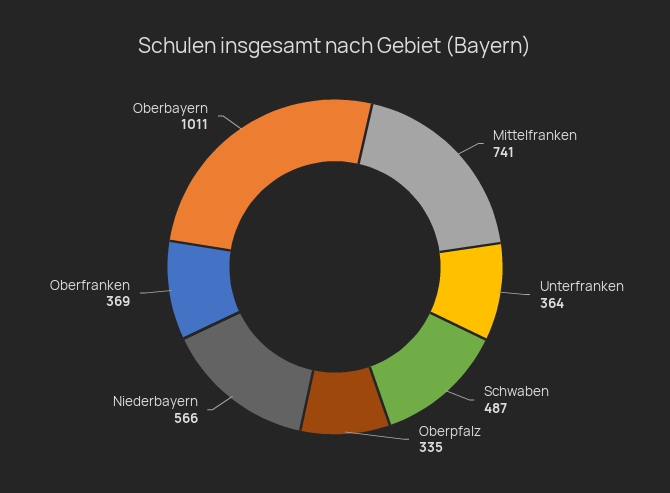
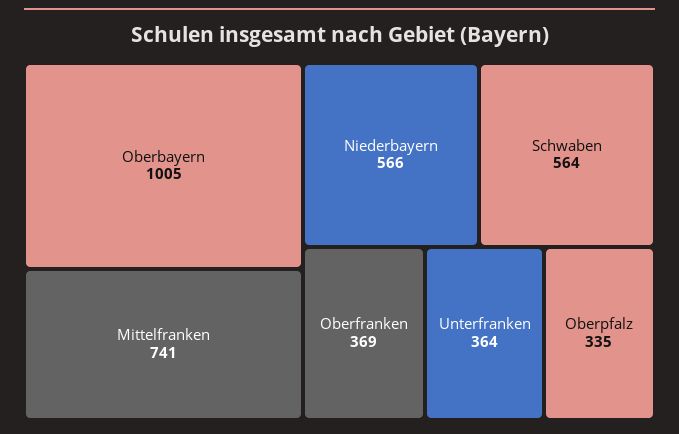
  {
    "Mittelfranken": 741,
    "Unterfranken": 364,
-   "Schwaben": 487,
+   "Schwaben": 564,
    "Oberpfalz": 335,
    "Niederbayern": 566,
    "Oberfranken": 369,
-   "Oberbayern": 1011
+   "Oberbayern": 1005
  }

